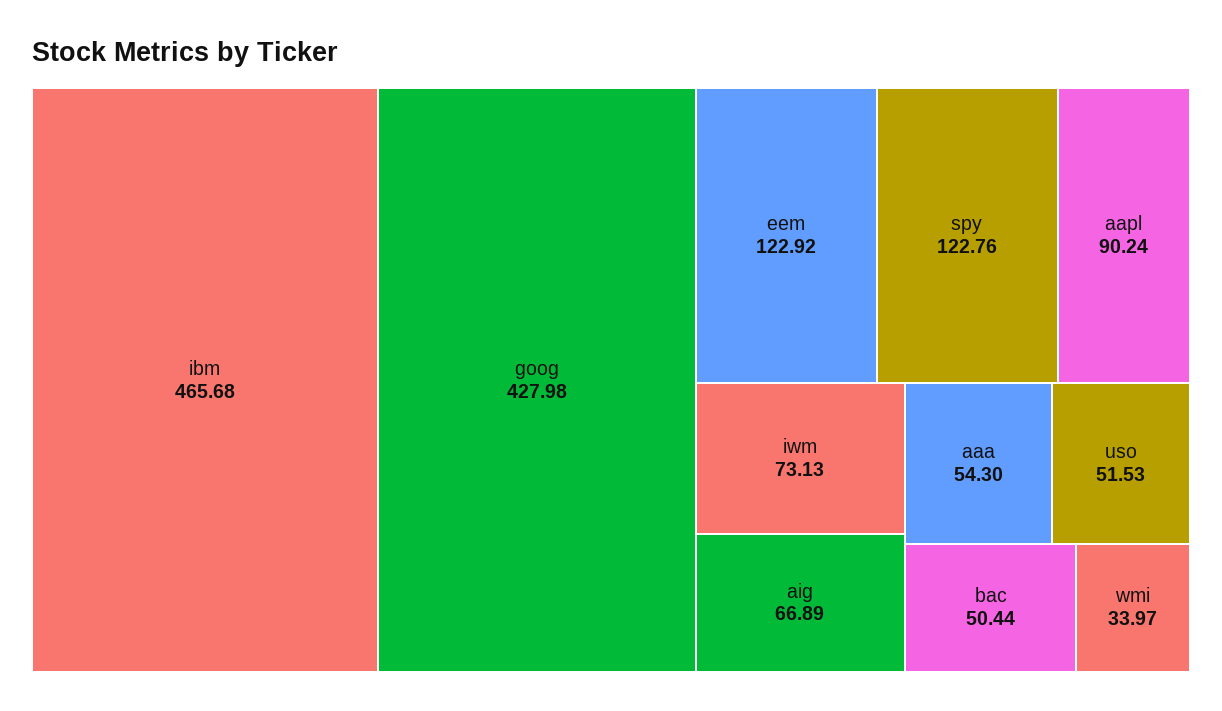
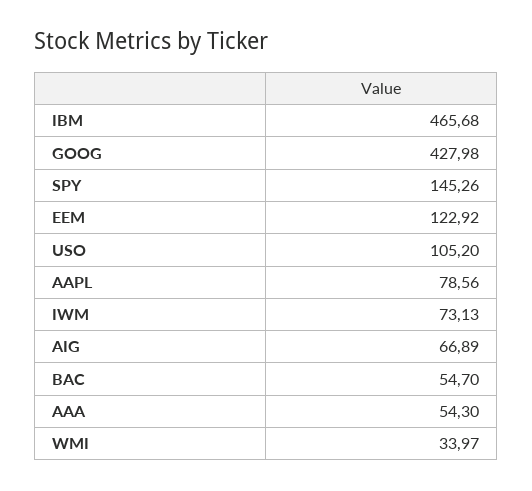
  {
    "ibm": 465.68,
    "goog": 427.98,
    "eem": 122.92,
-   "spy": 122.76,
+   "spy": 145.26,
-   "aapl": 90.24,
+   "aapl": 78.56,
    "iwm": 73.13,
    "aig": 66.89,
    "aaa": 54.3,
-   "uso": 51.53,
+   "uso": 105.2,
-   "bac": 50.44,
+   "bac": 54.7,
    "wmi": 33.97
  }

